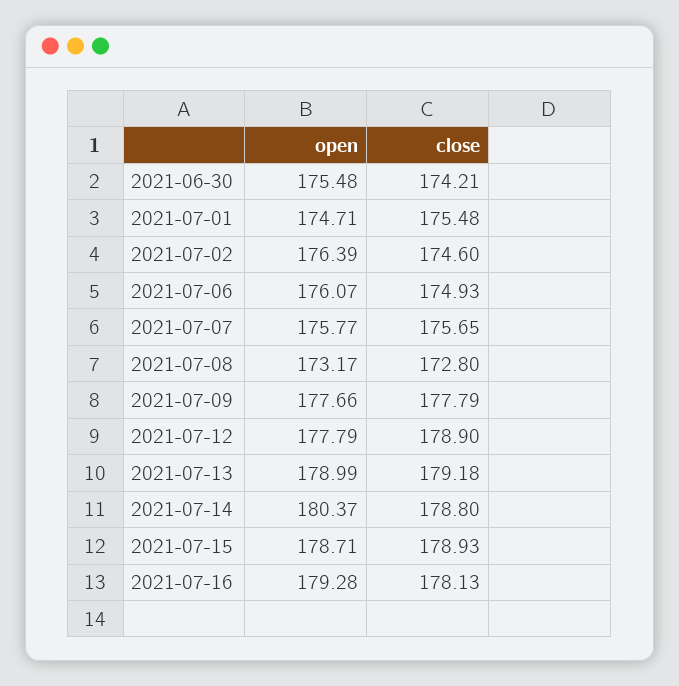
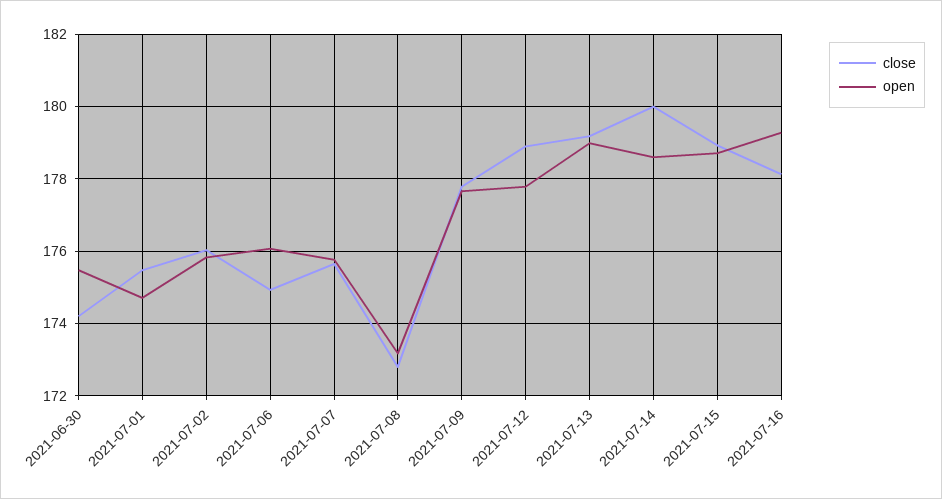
  {
    "open": {
      "2021-06-30": 175.48,
      "2021-07-01": 174.71,
-     "2021-07-02": 176.39,
+     "2021-07-02": 175.8,
      "2021-07-06": 176.07,
      "2021-07-07": 175.77,
      "2021-07-08": 173.17,
      "2021-07-09": 177.66,
      "2021-07-12": 177.79,
      "2021-07-13": 178.99,
-     "2021-07-14": 180.37,
+     "2021-07-14": 178.6,
      "2021-07-15": 178.71,
      "2021-07-16": 179.28
    },
    "close": {
      "2021-06-30": 174.21,
      "2021-07-01": 175.48,
-     "2021-07-02": 174.6,
+     "2021-07-02": 176,
      "2021-07-06": 174.93,
      "2021-07-07": 175.65,
      "2021-07-08": 172.8,
      "2021-07-09": 177.79,
      "2021-07-12": 178.9,
      "2021-07-13": 179.18,
-     "2021-07-14": 178.8,
+     "2021-07-14": 180,
      "2021-07-15": 178.93,
      "2021-07-16": 178.13
    }
  }

